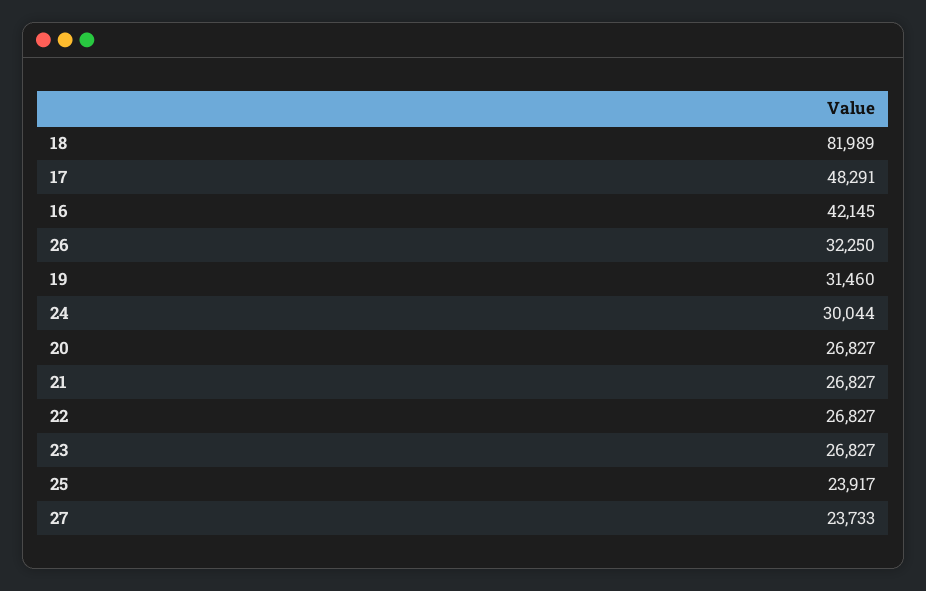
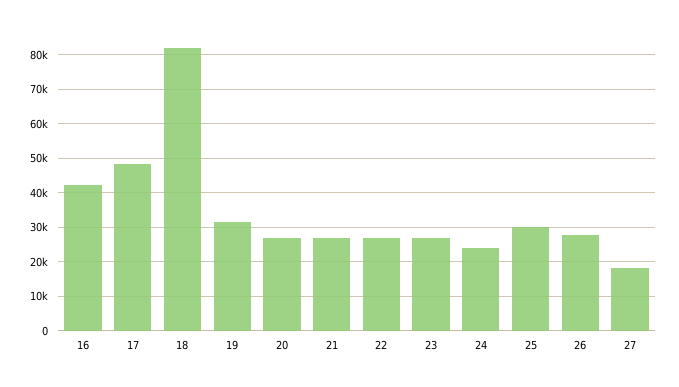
  {
    "18": 81989,
    "17": 48291,
    "16": 42145,
-   "26": 32250,
+   "26": 28000,
    "19": 31460,
-   "24": 30044,
+   "24": 24000,
    "20": 26827,
    "21": 26827,
    "22": 26827,
    "23": 26827,
-   "25": 23917,
+   "25": 30000,
-   "27": 23733
+   "27": 18000
  }

